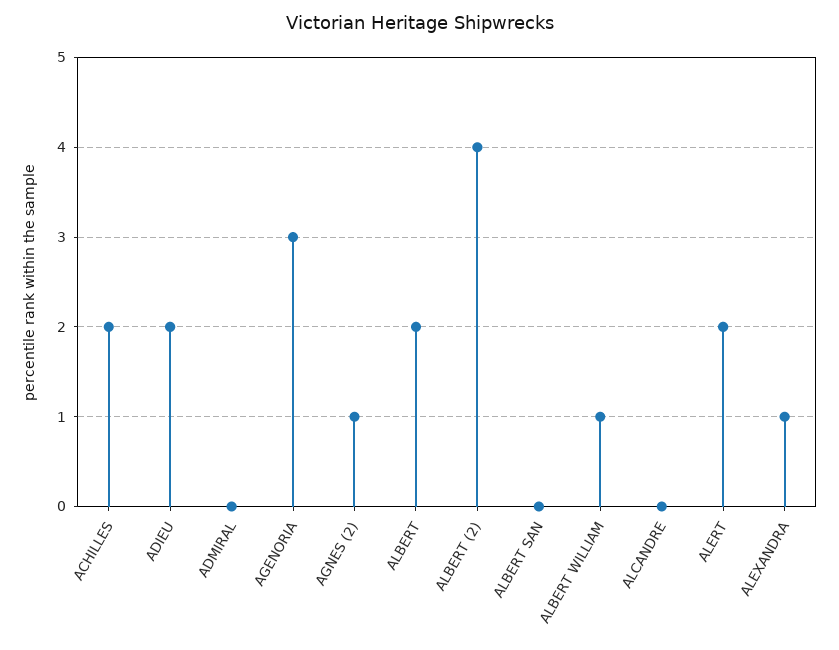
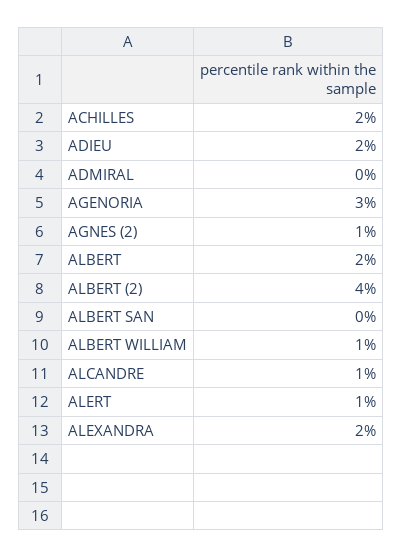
  {
    "ACHILLES": 2,
    "ADIEU": 2,
    "ADMIRAL": 0,
    "AGENORIA": 3,
    "AGNES (2)": 1,
    "ALBERT": 2,
    "ALBERT (2)": 4,
    "ALBERT SAN": 0,
    "ALBERT WILLIAM": 1,
-   "ALCANDRE": 0,
+   "ALCANDRE": 1,
-   "ALERT": 2,
+   "ALERT": 1,
-   "ALEXANDRA": 1
+   "ALEXANDRA": 2
  }

